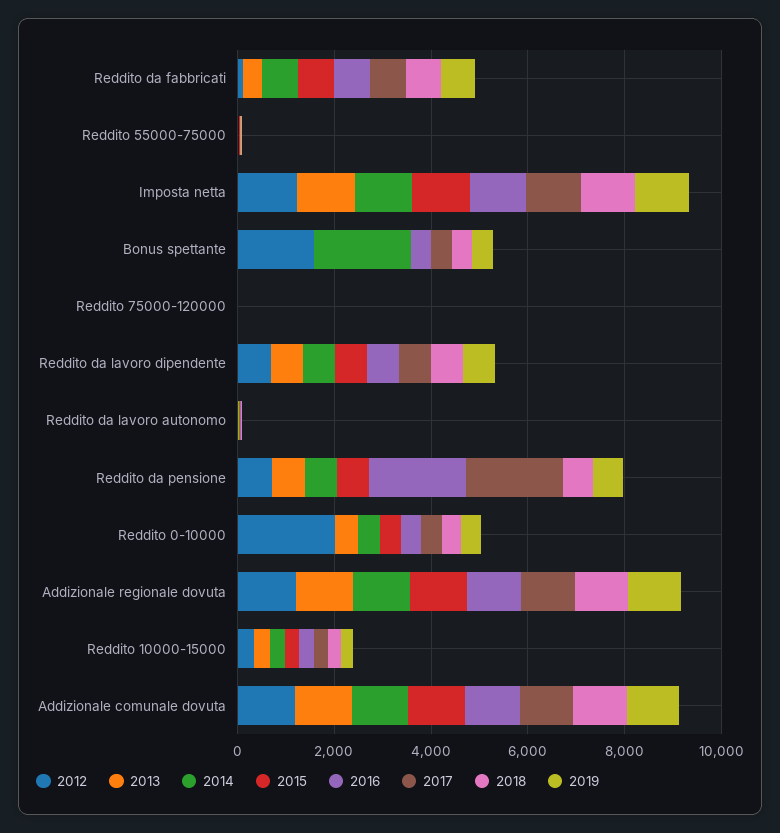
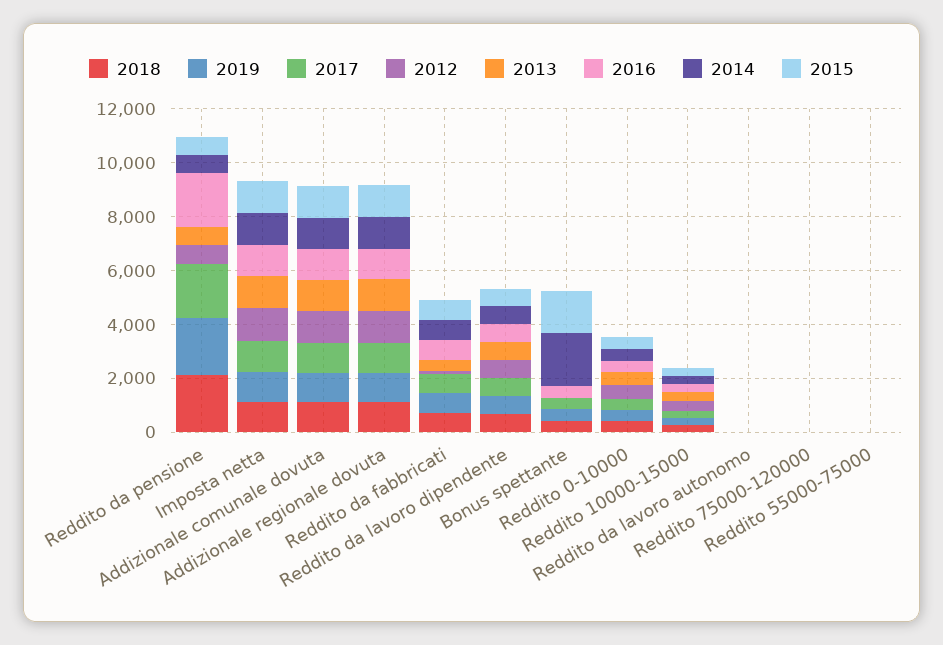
  {
    "2012": {
      "Reddito da fabbricati": 0,
      "Reddito 55000-75000": 0,
      "Imposta netta": 1000,
-     "Bonus spettante": 1500,
+     "Bonus spettante": 0,
      "Reddito 75000-120000": 0,
      "Reddito da lavoro dipendente": 500,
      "Reddito da lavoro autonomo": 0,
      "Reddito da pensione": 500,
-     "Reddito 0-10000": 2000,
+     "Reddito 0-10000": 500,
      "Addizionale regionale dovuta": 1000,
      "Reddito 10000-15000": 500,
      "Addizionale comunale dovuta": 1000
    },
    "2013": {
      "Reddito da fabbricati": 500,
      "Reddito 55000-75000": 0,
      "Imposta netta": 1000,
      "Bonus spettante": 0,
      "Reddito 75000-120000": 0,
      "Reddito da lavoro dipendente": 500,
      "Reddito da lavoro autonomo": 0,
      "Reddito da pensione": 500,
      "Reddito 0-10000": 500,
      "Addizionale regionale dovuta": 1000,
      "Reddito 10000-15000": 500,
      "Addizionale comunale dovuta": 1000
    },
    "2014": {
      "Reddito da fabbricati": 1000,
      "Reddito 55000-75000": 0,
      "Imposta netta": 1000,
      "Bonus spettante": 2000,
      "Reddito 75000-120000": 0,
      "Reddito da lavoro dipendente": 500,
      "Reddito da lavoro autonomo": 0,
      "Reddito da pensione": 500,
      "Reddito 0-10000": 500,
      "Addizionale regionale dovuta": 1000,
      "Reddito 10000-15000": 500,
      "Addizionale comunale dovuta": 1000
    },
    "2015": {
      "Reddito da fabbricati": 500,
      "Reddito 55000-75000": 0,
      "Imposta netta": 1000,
-     "Bonus spettante": 0,
+     "Bonus spettante": 1500,
      "Reddito 75000-120000": 0,
      "Reddito da lavoro dipendente": 500,
      "Reddito da lavoro autonomo": 0,
      "Reddito da pensione": 500,
      "Reddito 0-10000": 500,
      "Addizionale regionale dovuta": 1000,
      "Reddito 10000-15000": 500,
      "Addizionale comunale dovuta": 1000
    },
    "2016": {
      "Reddito da fabbricati": 500,
      "Reddito 55000-75000": 0,
      "Imposta netta": 1000,
      "Bonus spettante": 500,
      "Reddito 75000-120000": 0,
      "Reddito da lavoro dipendente": 500,
      "Reddito da lavoro autonomo": 0,
      "Reddito da pensione": 2000,
      "Reddito 0-10000": 500,
      "Addizionale regionale dovuta": 1000,
      "Reddito 10000-15000": 500,
      "Addizionale comunale dovuta": 1000
    },
    "2017": {
      "Reddito da fabbricati": 500,
      "Reddito 55000-75000": 0,
      "Imposta netta": 1000,
      "Bonus spettante": 500,
      "Reddito 75000-120000": 0,
      "Reddito da lavoro dipendente": 500,
      "Reddito da lavoro autonomo": 0,
      "Reddito da pensione": 2000,
      "Reddito 0-10000": 500,
      "Addizionale regionale dovuta": 1000,
      "Reddito 10000-15000": 500,
      "Addizionale comunale dovuta": 1000
    },
    "2018": {
      "Reddito da fabbricati": 500,
      "Reddito 55000-75000": 0,
      "Imposta netta": 1000,
      "Bonus spettante": 500,
      "Reddito 75000-120000": 0,
      "Reddito da lavoro dipendente": 500,
      "Reddito da lavoro autonomo": 0,
-     "Reddito da pensione": 500,
+     "Reddito da pensione": 2000,
      "Reddito 0-10000": 500,
      "Addizionale regionale dovuta": 1000,
      "Reddito 10000-15000": 500,
      "Addizionale comunale dovuta": 1000
    },
    "2019": {
      "Reddito da fabbricati": 500,
      "Reddito 55000-75000": 0,
      "Imposta netta": 1000,
      "Bonus spettante": 500,
      "Reddito 75000-120000": 0,
      "Reddito da lavoro dipendente": 500,
      "Reddito da lavoro autonomo": 0,
-     "Reddito da pensione": 500,
+     "Reddito da pensione": 2000,
      "Reddito 0-10000": 500,
      "Addizionale regionale dovuta": 1000,
      "Reddito 10000-15000": 0,
      "Addizionale comunale dovuta": 1000
    }
  }

